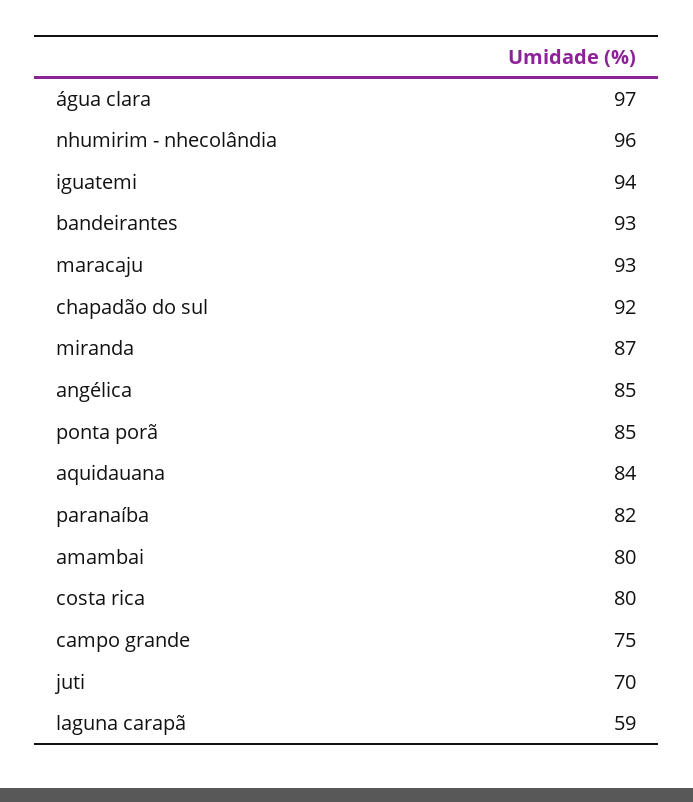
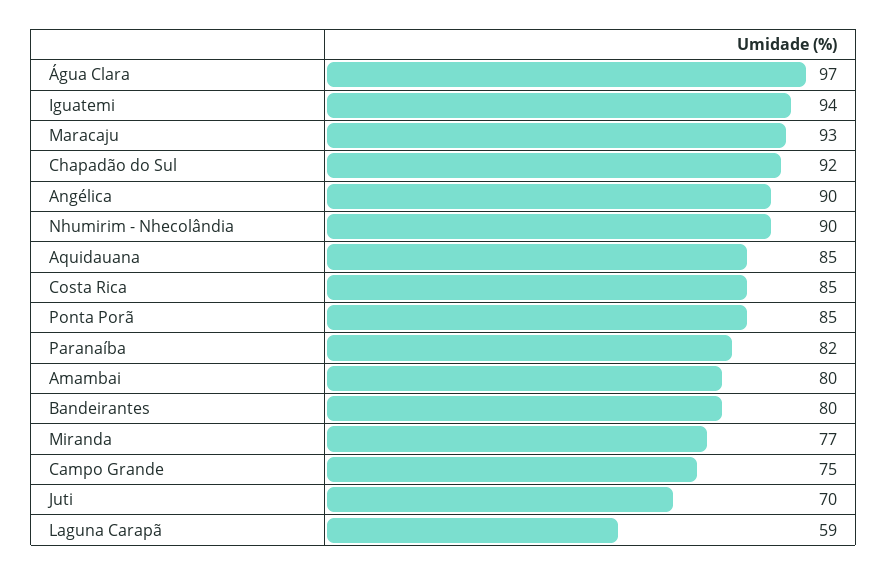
  {
    "água clara": 97,
-   "nhumirim - nhecolândia": 96,
+   "nhumirim - nhecolândia": 90,
    "iguatemi": 94,
-   "bandeirantes": 93,
+   "bandeirantes": 80,
    "maracaju": 93,
    "chapadão do sul": 92,
-   "miranda": 87,
+   "miranda": 77,
-   "angélica": 85,
+   "angélica": 90,
    "ponta porã": 85,
-   "aquidauana": 84,
+   "aquidauana": 85,
    "paranaíba": 82,
    "amambai": 80,
-   "costa rica": 80,
+   "costa rica": 85,
    "campo grande": 75,
    "juti": 70,
    "laguna carapã": 59
  }

